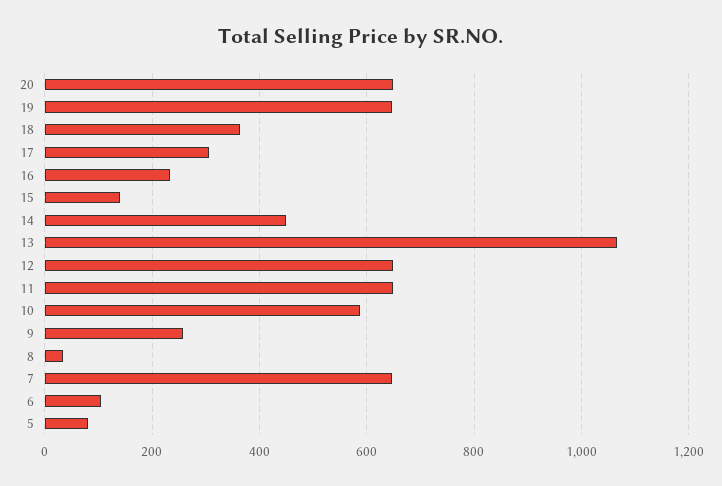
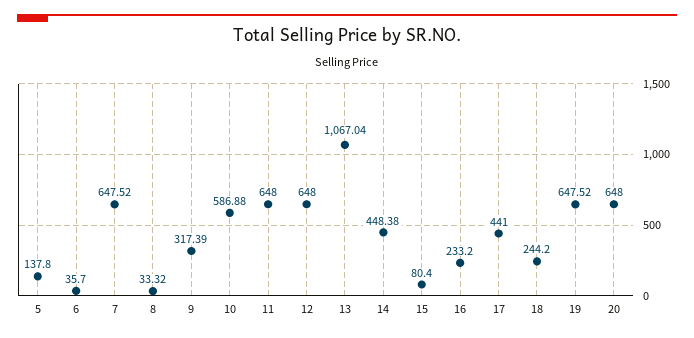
  {
    "20": 648,
    "19": 647.52,
-   "18": 360,
+   "18": 244.2,
-   "17": 300,
+   "17": 441,
    "16": 233.2,
-   "15": 140,
+   "15": 80.4,
    "14": 448.38,
    "13": 1067.04,
    "12": 648,
    "11": 648,
    "10": 586.88,
-   "9": 260,
+   "9": 317.39,
    "8": 33.32,
    "7": 647.52,
-   "6": 100,
+   "6": 35.7,
-   "5": 80
+   "5": 137.8
  }

